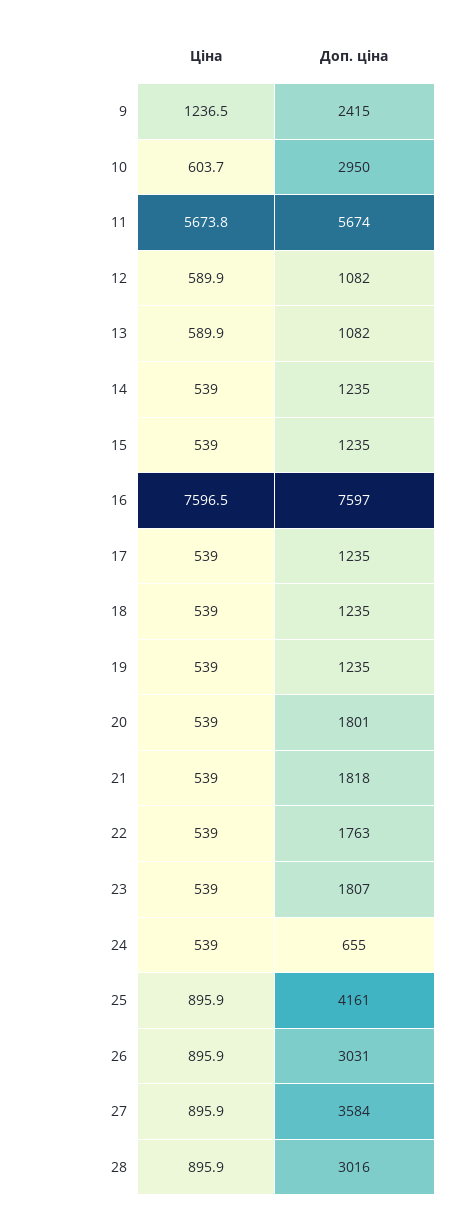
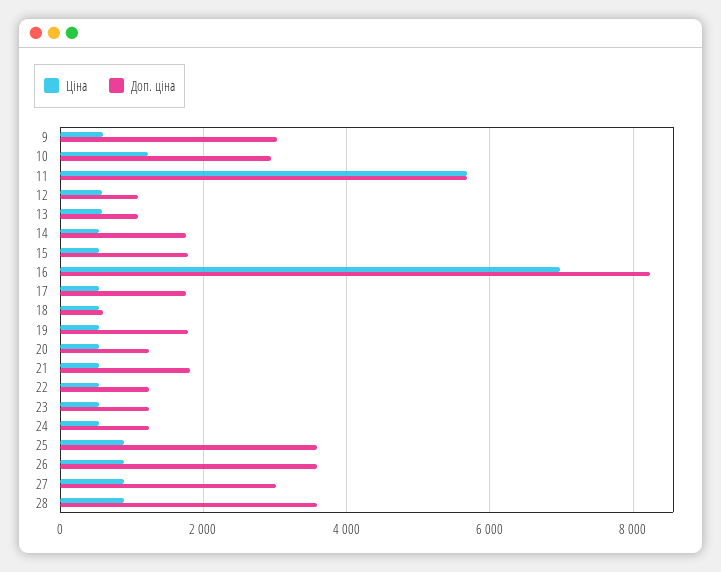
  {
    "Ціна": {
-     "9": 1236.5,
+     "9": 600,
-     "10": 603.7,
+     "10": 1200,
      "11": 5673.8,
      "12": 589.9,
      "13": 589.9,
      "14": 539,
      "15": 539,
-     "16": 7596.5,
+     "16": 7000,
      "17": 539,
      "18": 539,
      "19": 539,
      "20": 539,
      "21": 539,
      "22": 539,
      "23": 539,
      "24": 539,
      "25": 895.9,
      "26": 895.9,
      "27": 895.9,
      "28": 895.9
    },
    "Доп. ціна": {
-     "9": 2415,
+     "9": 3000,
      "10": 2950,
      "11": 5674,
      "12": 1082,
      "13": 1082,
-     "14": 1235,
+     "14": 1800,
-     "15": 1235,
+     "15": 1800,
-     "16": 7597,
+     "16": 8200,
-     "17": 1235,
+     "17": 1800,
-     "18": 1235,
+     "18": 600,
-     "19": 1235,
+     "19": 1800,
-     "20": 1801,
+     "20": 1200,
      "21": 1818,
-     "22": 1763,
+     "22": 1200,
-     "23": 1807,
+     "23": 1200,
-     "24": 655,
+     "24": 1200,
-     "25": 4161,
+     "25": 3600,
-     "26": 3031,
+     "26": 3600,
-     "27": 3584,
+     "27": 3000,
-     "28": 3016
+     "28": 3600
    }
  }

